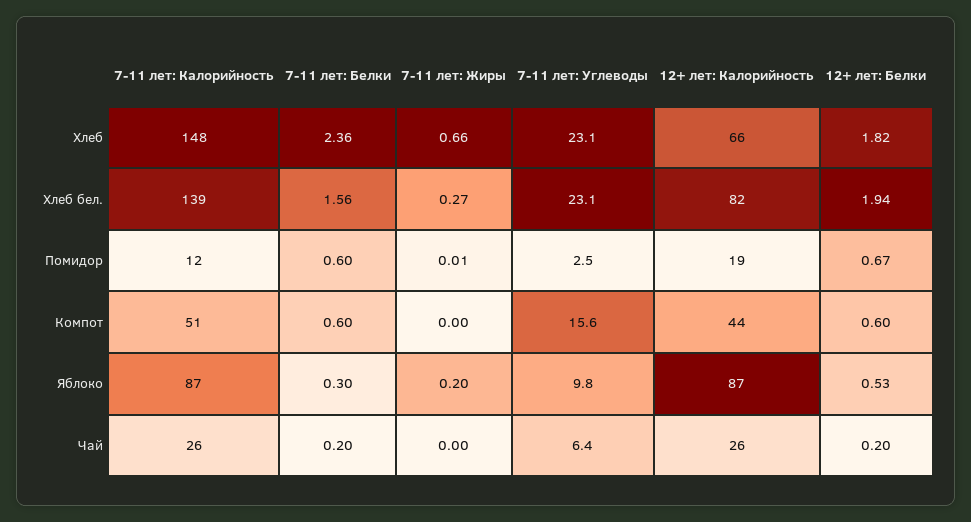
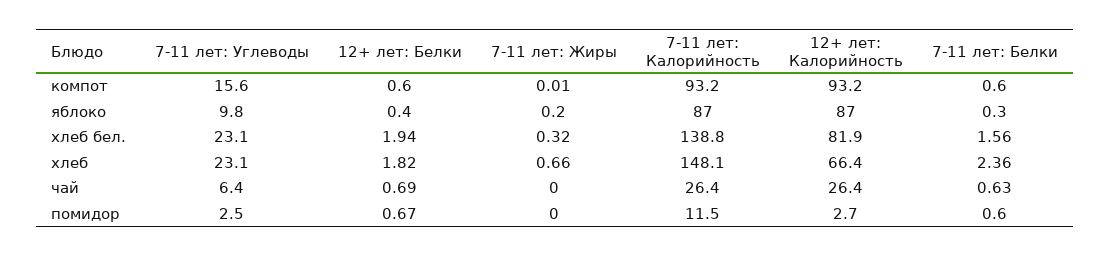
  {
    "7-11 лет: Калорийность": {
      "Хлеб": 148.1,
      "Хлеб бел.": 138.8,
      "Помидор": 11.5,
-     "Компот": 51,
+     "Компот": 93.2,
      "Яблоко": 87,
      "Чай": 26.4
    },
    "7-11 лет: Белки": {
      "Хлеб": 2.36,
      "Хлеб бел.": 1.56,
      "Помидор": 0.6,
      "Компот": 0.6,
      "Яблоко": 0.3,
-     "Чай": 0.2
+     "Чай": 0.63
    },
    "7-11 лет: Жиры": {
      "Хлеб": 0.66,
-     "Хлеб бел.": 0.27,
+     "Хлеб бел.": 0.32,
-     "Помидор": 0.01,
+     "Помидор": 0,
-     "Компот": 0,
+     "Компот": 0.01,
      "Яблоко": 0.2,
      "Чай": 0
    },
    "7-11 лет: Углеводы": {
      "Хлеб": 23.1,
      "Хлеб бел.": 23.1,
      "Помидор": 2.5,
      "Компот": 15.6,
      "Яблоко": 9.8,
      "Чай": 6.4
    },
    "12+ лет: Калорийность": {
      "Хлеб": 66.4,
      "Хлеб бел.": 81.9,
-     "Помидор": 19,
+     "Помидор": 2.7,
-     "Компот": 44,
+     "Компот": 93.2,
      "Яблоко": 87,
      "Чай": 26.4
    },
    "12+ лет: Белки": {
      "Хлеб": 1.82,
      "Хлеб бел.": 1.94,
      "Помидор": 0.67,
      "Компот": 0.6,
-     "Яблоко": 0.53,
+     "Яблоко": 0.4,
-     "Чай": 0.2
+     "Чай": 0.69
    }
  }

